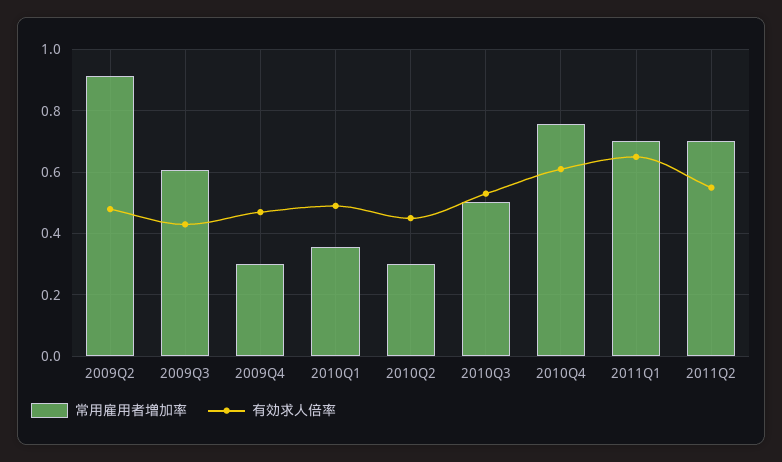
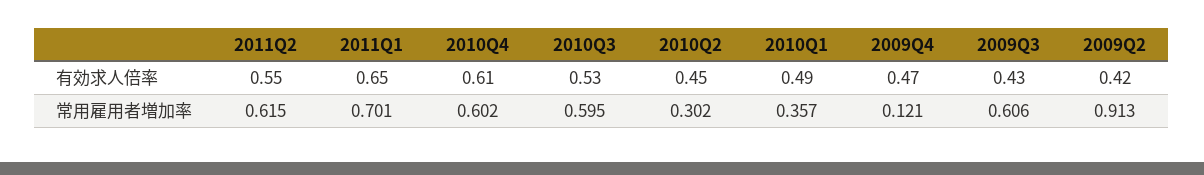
  {
    "常用雇用者増加率": {
      "2009Q2": 0.913,
      "2009Q3": 0.606,
-     "2009Q4": 0.3,
+     "2009Q4": 0.121,
      "2010Q1": 0.357,
      "2010Q2": 0.302,
-     "2010Q3": 0.5,
+     "2010Q3": 0.595,
-     "2010Q4": 0.76,
+     "2010Q4": 0.602,
      "2011Q1": 0.701,
-     "2011Q2": 0.7
+     "2011Q2": 0.615
    },
    "有効求人倍率": {
-     "2009Q2": 0.48,
+     "2009Q2": 0.42,
      "2009Q3": 0.43,
      "2009Q4": 0.47,
      "2010Q1": 0.49,
      "2010Q2": 0.45,
      "2010Q3": 0.53,
      "2010Q4": 0.61,
      "2011Q1": 0.65,
      "2011Q2": 0.55
    }
  }

